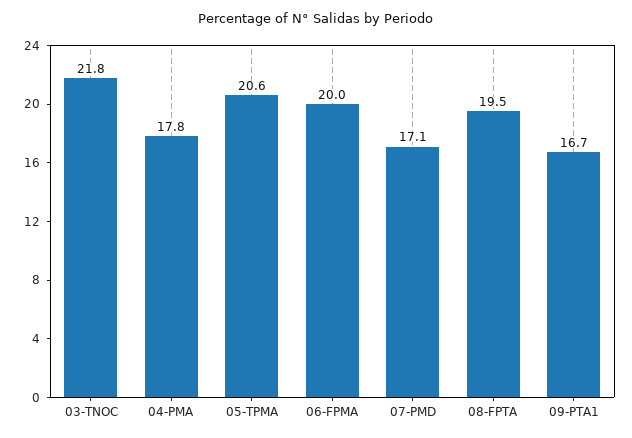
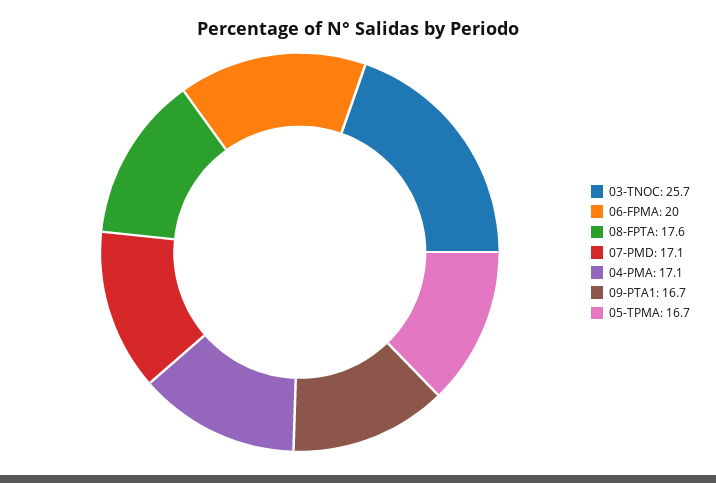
  {
-   "03-TNOC": 21.8,
+   "03-TNOC": 25.7,
-   "04-PMA": 17.8,
+   "04-PMA": 17.1,
-   "05-TPMA": 20.6,
+   "05-TPMA": 16.7,
    "06-FPMA": 20,
    "07-PMD": 17.1,
-   "08-FPTA": 19.5,
+   "08-FPTA": 17.6,
    "09-PTA1": 16.7
  }

